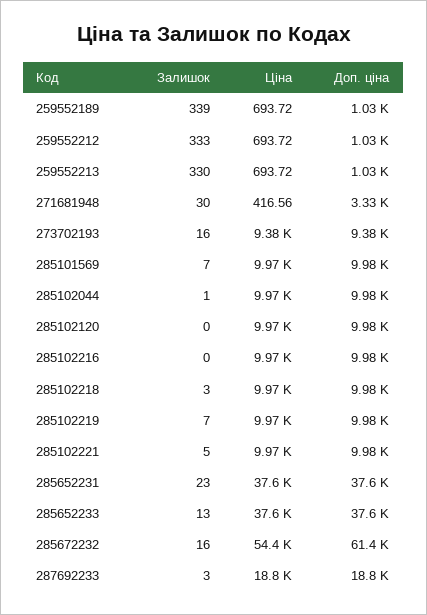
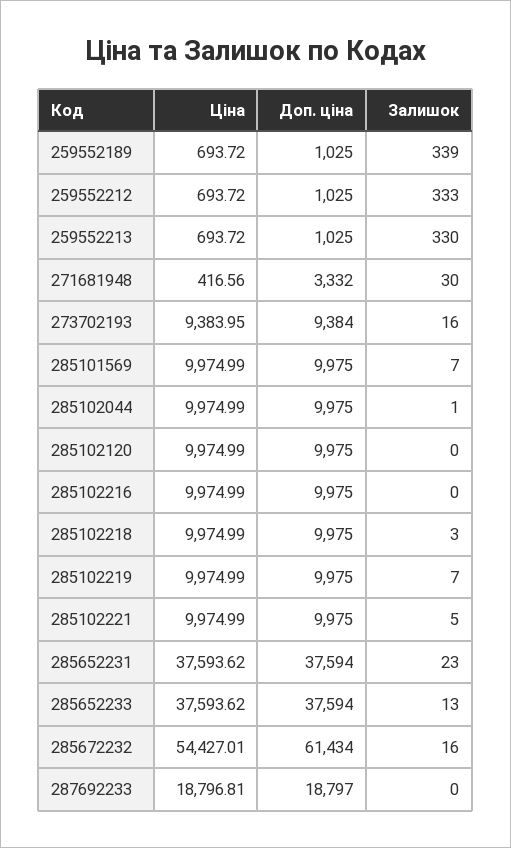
  {
    "Залишок": {
      "259552189": 339,
      "259552212": 333,
      "259552213": 330,
      "271681948": 30,
      "273702193": 16,
      "285101569": 7,
      "285102044": 1,
      "285102120": 0,
      "285102216": 0,
      "285102218": 3,
      "285102219": 7,
      "285102221": 5,
      "285652231": 23,
      "285652233": 13,
      "285672232": 16,
-     "287692233": 3
+     "287692233": 0
    },
    "Ціна": {
      "259552189": 693.72,
      "259552212": 693.72,
      "259552213": 693.72,
      "271681948": 416.56,
      "273702193": 9383.95,
      "285101569": 9974.99,
      "285102044": 9974.99,
      "285102120": 9974.99,
      "285102216": 9974.99,
      "285102218": 9974.99,
      "285102219": 9974.99,
      "285102221": 9974.99,
      "285652231": 37593.62,
      "285652233": 37593.62,
      "285672232": 54427.01,
      "287692233": 18796.81
    },
    "Доп. ціна": {
      "259552189": 1025,
      "259552212": 1025,
      "259552213": 1025,
      "271681948": 3332,
      "273702193": 9384,
      "285101569": 9975,
      "285102044": 9975,
      "285102120": 9975,
      "285102216": 9975,
      "285102218": 9975,
      "285102219": 9975,
      "285102221": 9975,
      "285652231": 37594,
      "285652233": 37594,
      "285672232": 61434,
      "287692233": 18797
    }
  }

